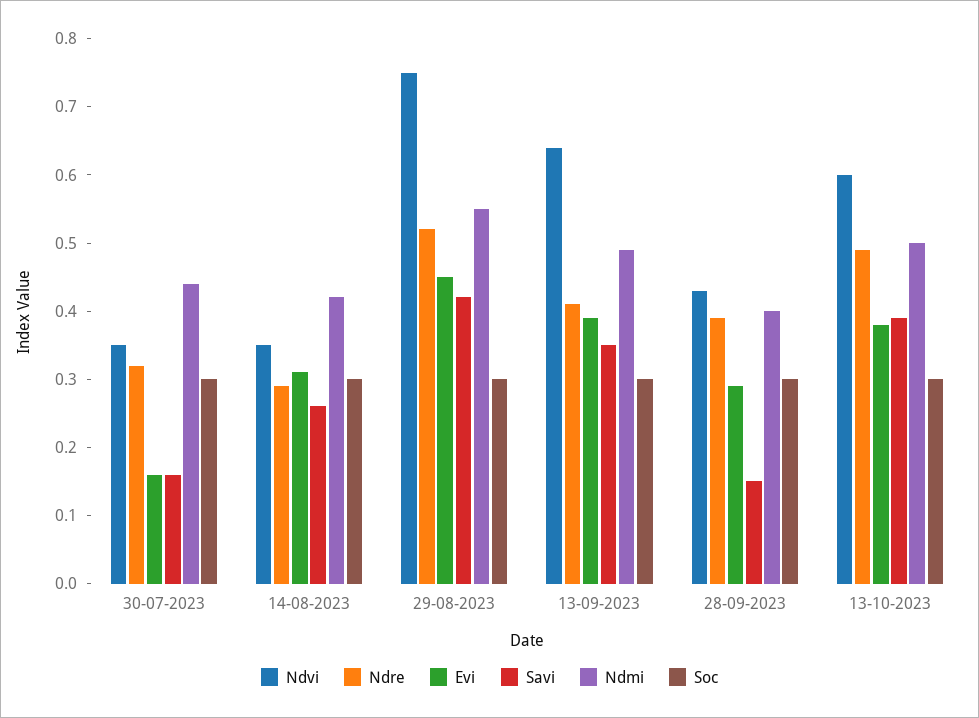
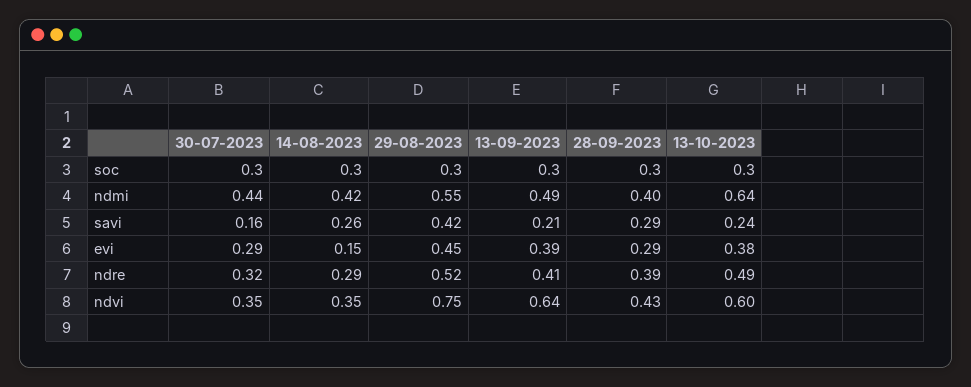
  {
    "Ndvi": {
      "30-07-2023": 0.35,
      "14-08-2023": 0.35,
      "29-08-2023": 0.75,
      "13-09-2023": 0.64,
      "28-09-2023": 0.43,
      "13-10-2023": 0.6
    },
    "Ndre": {
      "30-07-2023": 0.32,
      "14-08-2023": 0.29,
      "29-08-2023": 0.52,
      "13-09-2023": 0.41,
      "28-09-2023": 0.39,
      "13-10-2023": 0.49
    },
    "Evi": {
-     "30-07-2023": 0.15,
+     "30-07-2023": 0.29,
-     "14-08-2023": 0.3,
+     "14-08-2023": 0.15,
      "29-08-2023": 0.45,
      "13-09-2023": 0.39,
      "28-09-2023": 0.29,
      "13-10-2023": 0.38
    },
    "Savi": {
      "30-07-2023": 0.16,
      "14-08-2023": 0.26,
      "29-08-2023": 0.42,
-     "13-09-2023": 0.35,
+     "13-09-2023": 0.21,
-     "28-09-2023": 0.15,
+     "28-09-2023": 0.29,
-     "13-10-2023": 0.4
+     "13-10-2023": 0.24
    },
    "Ndmi": {
      "30-07-2023": 0.44,
      "14-08-2023": 0.42,
      "29-08-2023": 0.55,
      "13-09-2023": 0.49,
      "28-09-2023": 0.4,
-     "13-10-2023": 0.5
+     "13-10-2023": 0.64
    },
    "Soc": {
      "30-07-2023": 0.3,
      "14-08-2023": 0.3,
      "29-08-2023": 0.3,
      "13-09-2023": 0.3,
      "28-09-2023": 0.3,
      "13-10-2023": 0.3
    }
  }

